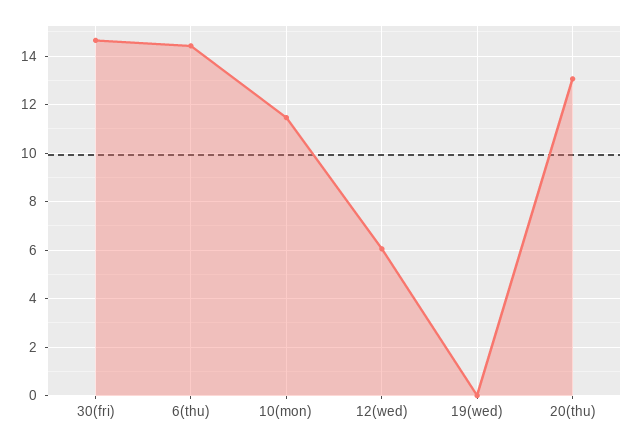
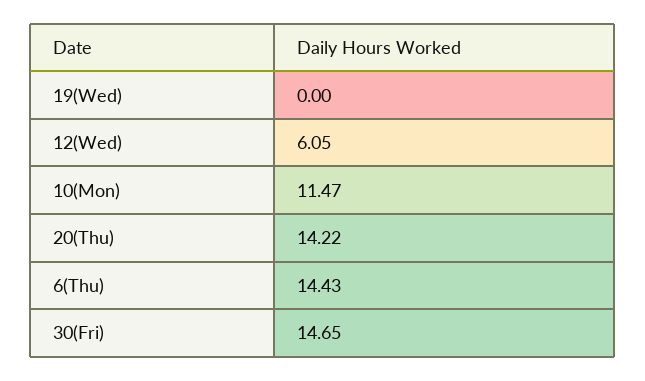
  {
    "30(fri)": 14.65,
    "6(thu)": 14.43,
    "10(mon)": 11.47,
    "12(wed)": 6.05,
    "19(wed)": 0,
-   "20(thu)": 13
+   "20(thu)": 14.22
  }

